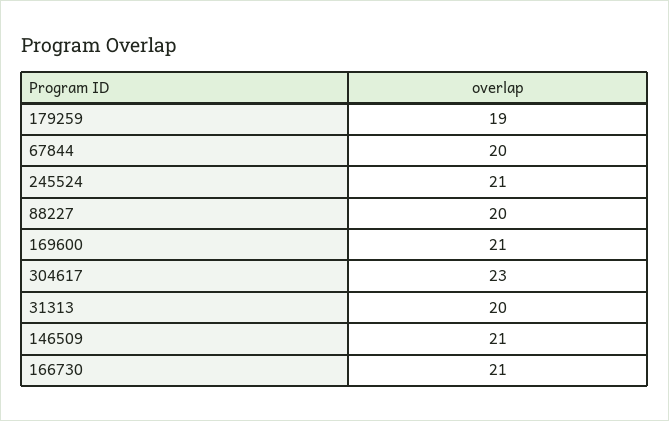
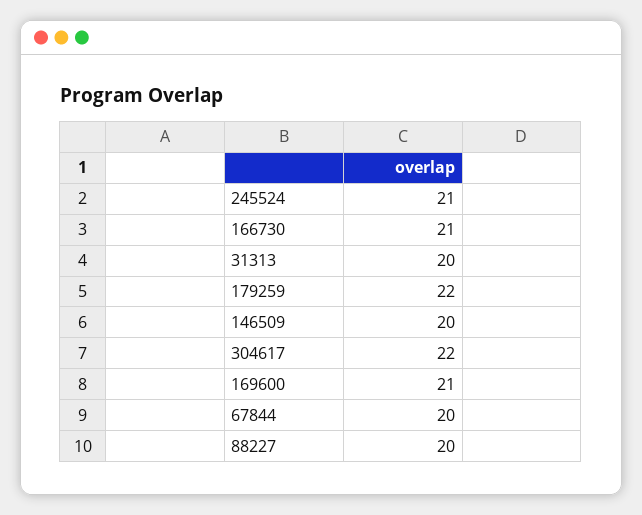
  {
-   "179259": 19,
+   "179259": 22,
    "67844": 20,
    "245524": 21,
    "88227": 20,
    "169600": 21,
-   "304617": 23,
+   "304617": 22,
    "31313": 20,
-   "146509": 21,
+   "146509": 20,
    "166730": 21
  }

